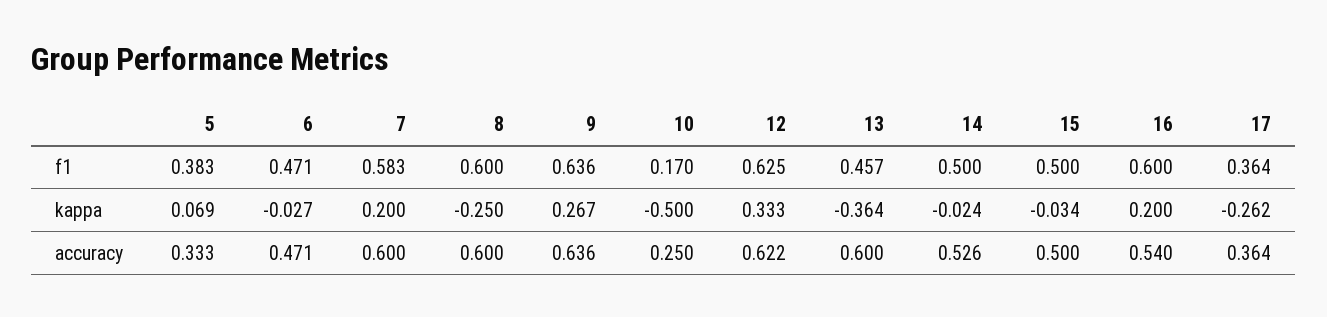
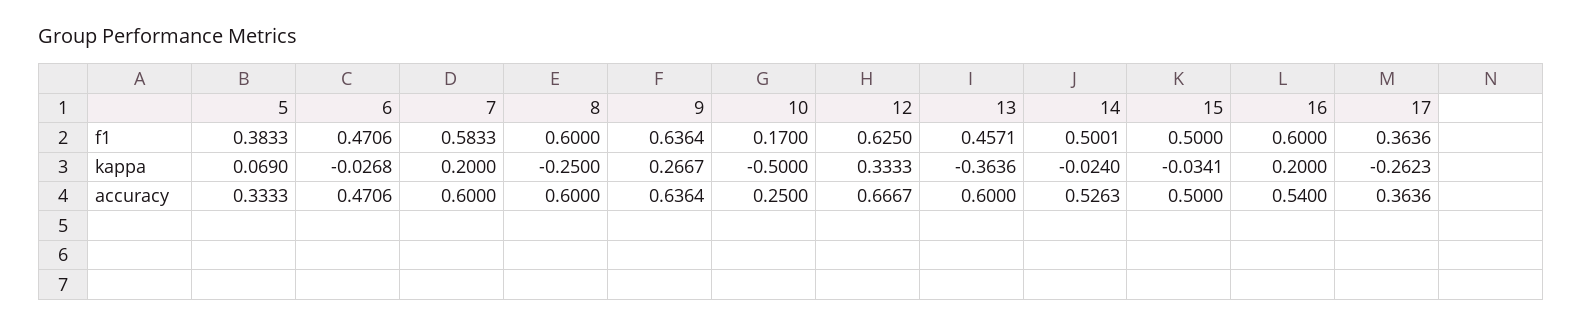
  {
    "5": {
      "f1": 0.3833,
      "kappa": 0.069,
      "accuracy": 0.3333
    },
    "6": {
      "f1": 0.4706,
      "kappa": -0.0268,
      "accuracy": 0.4706
    },
    "7": {
      "f1": 0.5833,
      "kappa": 0.2,
      "accuracy": 0.6
    },
    "8": {
      "f1": 0.6,
      "kappa": -0.25,
      "accuracy": 0.6
    },
    "9": {
      "f1": 0.6364,
      "kappa": 0.2667,
      "accuracy": 0.6364
    },
    "10": {
      "f1": 0.17,
      "kappa": -0.5,
      "accuracy": 0.25
    },
    "12": {
      "f1": 0.625,
      "kappa": 0.3333,
-     "accuracy": 0.622
+     "accuracy": 0.6667
    },
    "13": {
      "f1": 0.4571,
      "kappa": -0.3636,
      "accuracy": 0.6
    },
    "14": {
      "f1": 0.5001,
      "kappa": -0.024,
      "accuracy": 0.5263
    },
    "15": {
      "f1": 0.5,
      "kappa": -0.0341,
      "accuracy": 0.5
    },
    "16": {
      "f1": 0.6,
      "kappa": 0.2,
      "accuracy": 0.54
    },
    "17": {
      "f1": 0.3636,
      "kappa": -0.2623,
      "accuracy": 0.3636
    }
  }

